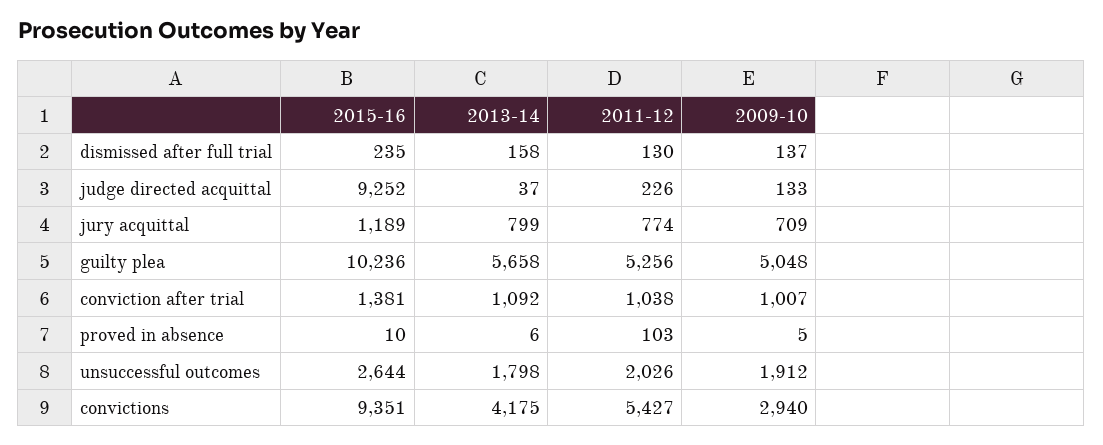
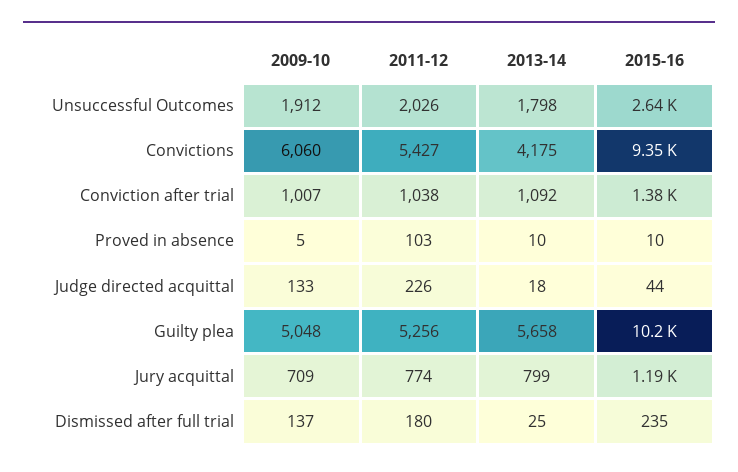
  {
    "2015-16": {
      "dismissed after full trial": 235,
-     "judge directed acquittal": 9252,
+     "judge directed acquittal": 44,
      "jury acquittal": 1189,
      "guilty plea": 10236,
      "conviction after trial": 1381,
      "proved in absence": 10,
      "unsuccessful outcomes": 2644,
      "convictions": 9351
    },
    "2013-14": {
-     "dismissed after full trial": 158,
+     "dismissed after full trial": 25,
-     "judge directed acquittal": 37,
+     "judge directed acquittal": 18,
      "jury acquittal": 799,
      "guilty plea": 5658,
      "conviction after trial": 1092,
-     "proved in absence": 6,
+     "proved in absence": 10,
      "unsuccessful outcomes": 1798,
      "convictions": 4175
    },
    "2011-12": {
-     "dismissed after full trial": 130,
+     "dismissed after full trial": 180,
      "judge directed acquittal": 226,
      "jury acquittal": 774,
      "guilty plea": 5256,
      "conviction after trial": 1038,
      "proved in absence": 103,
      "unsuccessful outcomes": 2026,
      "convictions": 5427
    },
    "2009-10": {
      "dismissed after full trial": 137,
      "judge directed acquittal": 133,
      "jury acquittal": 709,
      "guilty plea": 5048,
      "conviction after trial": 1007,
      "proved in absence": 5,
      "unsuccessful outcomes": 1912,
-     "convictions": 2940
+     "convictions": 6060
    }
  }

